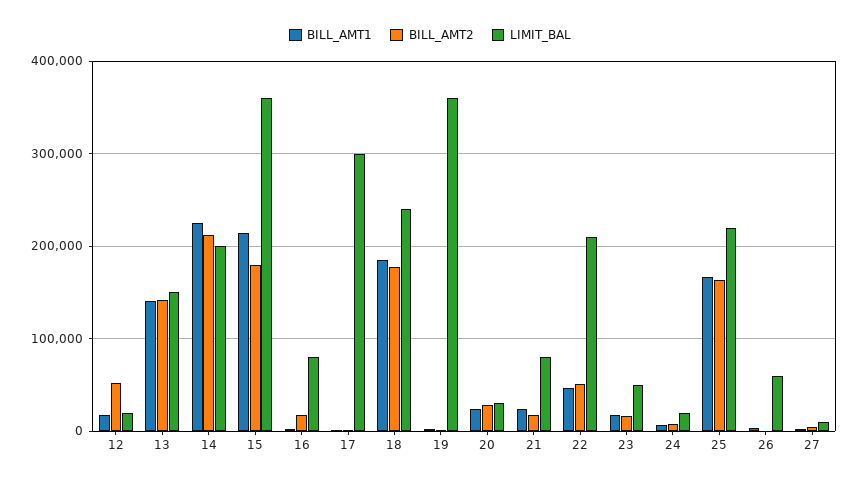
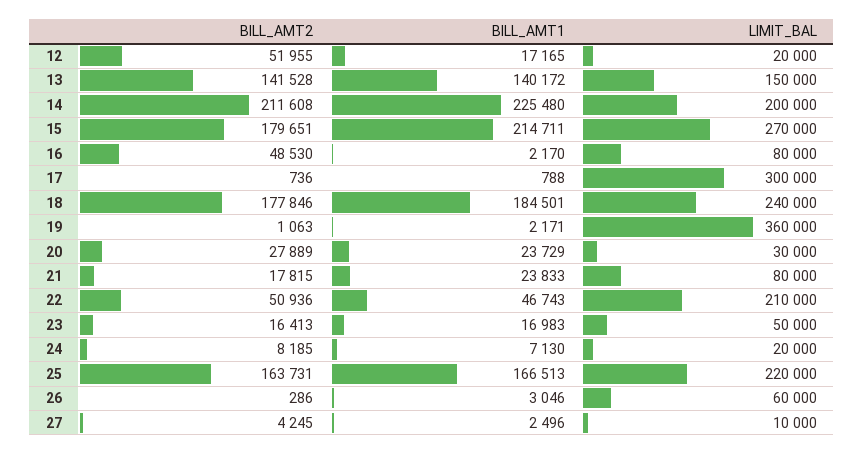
  {
    "BILL_AMT1": {
      "12": 17165,
      "13": 140172,
      "14": 225480,
      "15": 214711,
      "16": 2170,
      "17": 788,
      "18": 184501,
      "19": 2171,
      "20": 23729,
      "21": 23833,
      "22": 46743,
      "23": 16983,
      "24": 7130,
      "25": 166513,
      "26": 3046,
      "27": 2496
    },
    "BILL_AMT2": {
      "12": 51955,
      "13": 141528,
      "14": 211608,
      "15": 179651,
-     "16": 20000,
+     "16": 48530,
      "17": 736,
      "18": 177846,
      "19": 1063,
      "20": 27889,
      "21": 17815,
      "22": 50936,
      "23": 16413,
      "24": 8185,
      "25": 163731,
      "26": 286,
      "27": 4245
    },
    "LIMIT_BAL": {
      "12": 20000,
      "13": 150000,
      "14": 200000,
-     "15": 360000,
+     "15": 270000,
      "16": 80000,
      "17": 300000,
      "18": 240000,
      "19": 360000,
      "20": 30000,
      "21": 80000,
      "22": 210000,
      "23": 50000,
      "24": 20000,
      "25": 220000,
      "26": 60000,
      "27": 10000
    }
  }

